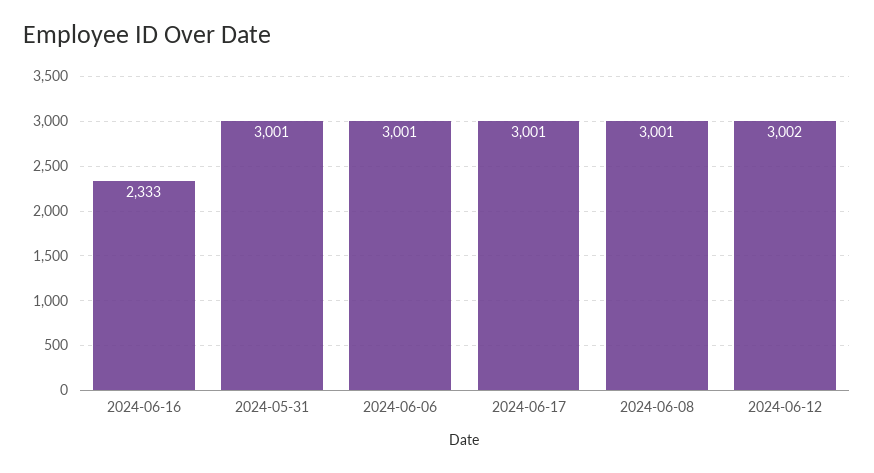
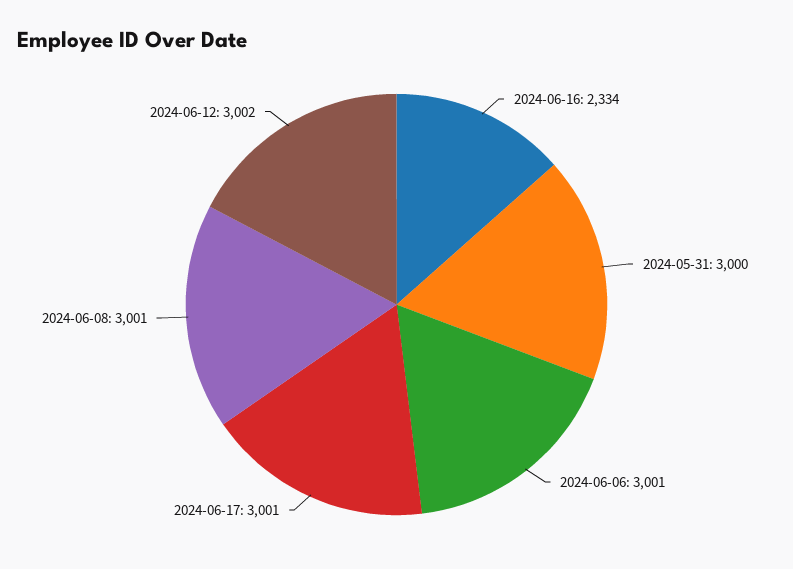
  {
-   "2024-06-16": 2333,
+   "2024-06-16": 2334,
-   "2024-05-31": 3001,
+   "2024-05-31": 3000,
    "2024-06-06": 3001,
    "2024-06-17": 3001,
    "2024-06-08": 3001,
    "2024-06-12": 3002
  }

